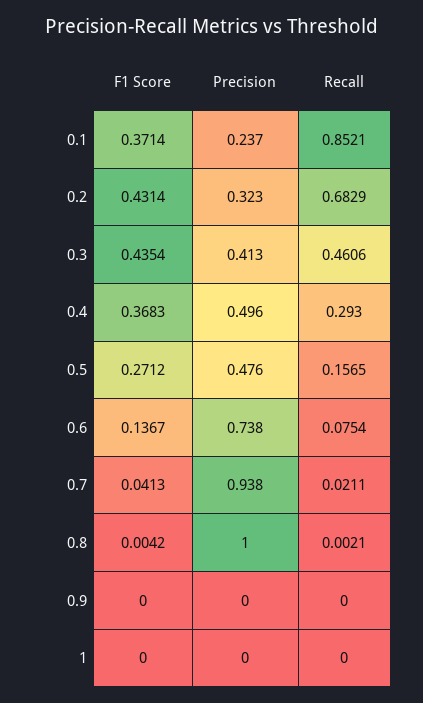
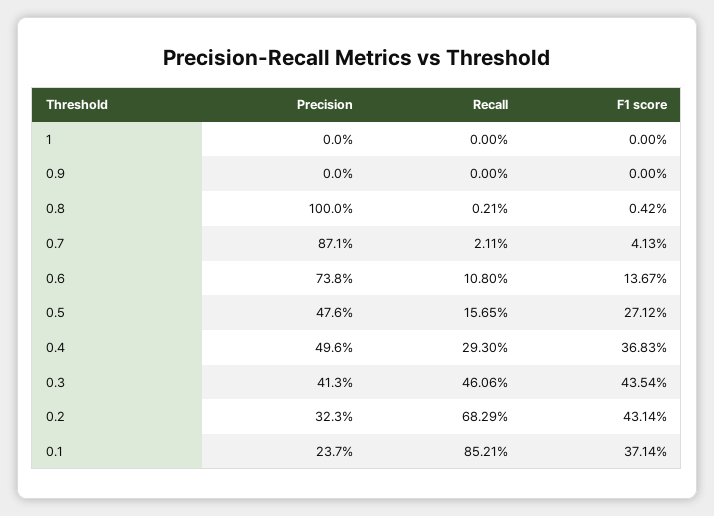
  {
    "F1 Score": {
      "0.1": 0.3714,
      "0.2": 0.4314,
      "0.3": 0.4354,
      "0.4": 0.3683,
      "0.5": 0.2712,
      "0.6": 0.1367,
      "0.7": 0.0413,
      "0.8": 0.0042,
      "0.9": 0,
      "1": 0
    },
    "Precision": {
      "0.1": 0.237,
      "0.2": 0.323,
      "0.3": 0.413,
      "0.4": 0.496,
      "0.5": 0.476,
      "0.6": 0.738,
-     "0.7": 0.938,
+     "0.7": 0.871,
      "0.8": 1,
      "0.9": 0,
      "1": 0
    },
    "Recall": {
      "0.1": 0.8521,
      "0.2": 0.6829,
      "0.3": 0.4606,
      "0.4": 0.293,
      "0.5": 0.1565,
-     "0.6": 0.0754,
+     "0.6": 0.108,
      "0.7": 0.0211,
      "0.8": 0.0021,
      "0.9": 0,
      "1": 0
    }
  }

